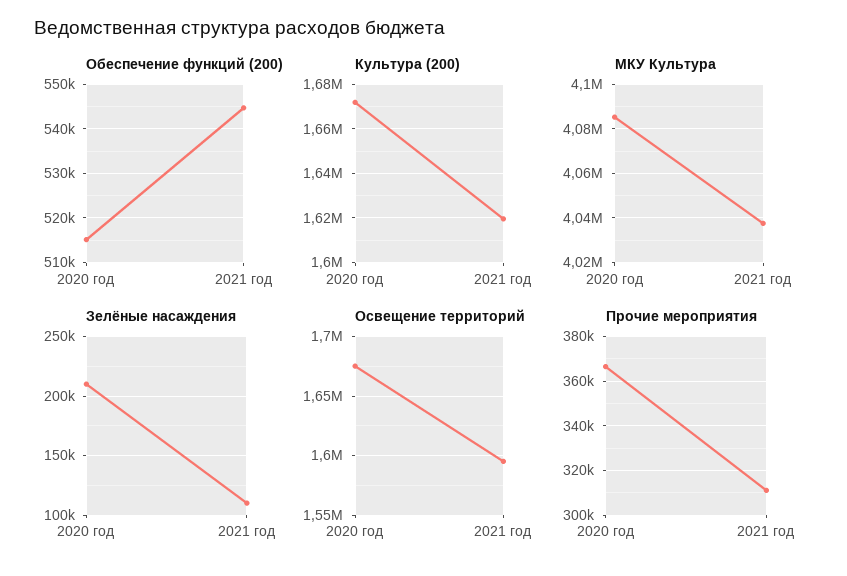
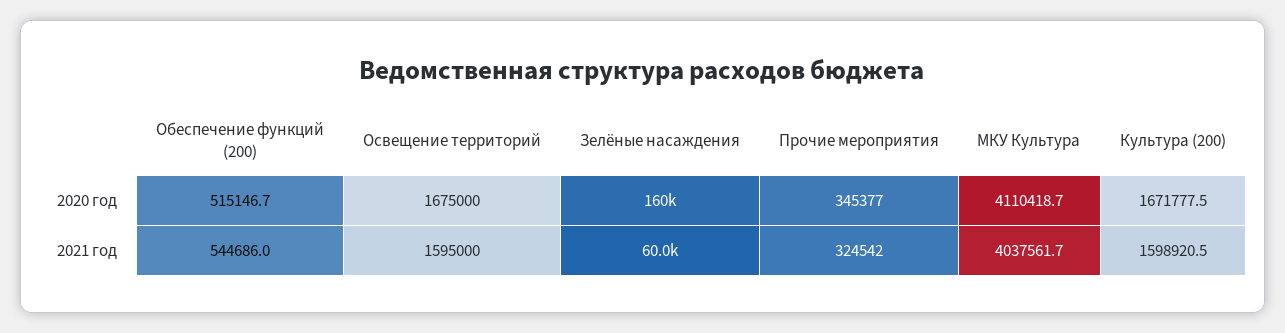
  {
    "Обеспечение функций (200)": {
      "2020 год": 515146.7,
      "2021 год": 544686
    },
    "Культура (200)": {
      "2020 год": 1671777.5,
-     "2021 год": 1620000
+     "2021 год": 1598920.5
    },
    "МКУ Культура": {
-     "2020 год": 4085000,
+     "2020 год": 4110418.7,
      "2021 год": 4037561.7
    },
    "Зелёные насаждения": {
-     "2020 год": 210000,
+     "2020 год": 160000,
-     "2021 год": 110000
+     "2021 год": 60000
    },
    "Освещение территорий": {
      "2020 год": 1675000,
      "2021 год": 1595000
    },
    "Прочие мероприятия": {
-     "2020 год": 365000,
+     "2020 год": 345377,
-     "2021 год": 310000
+     "2021 год": 324542
    }
  }

